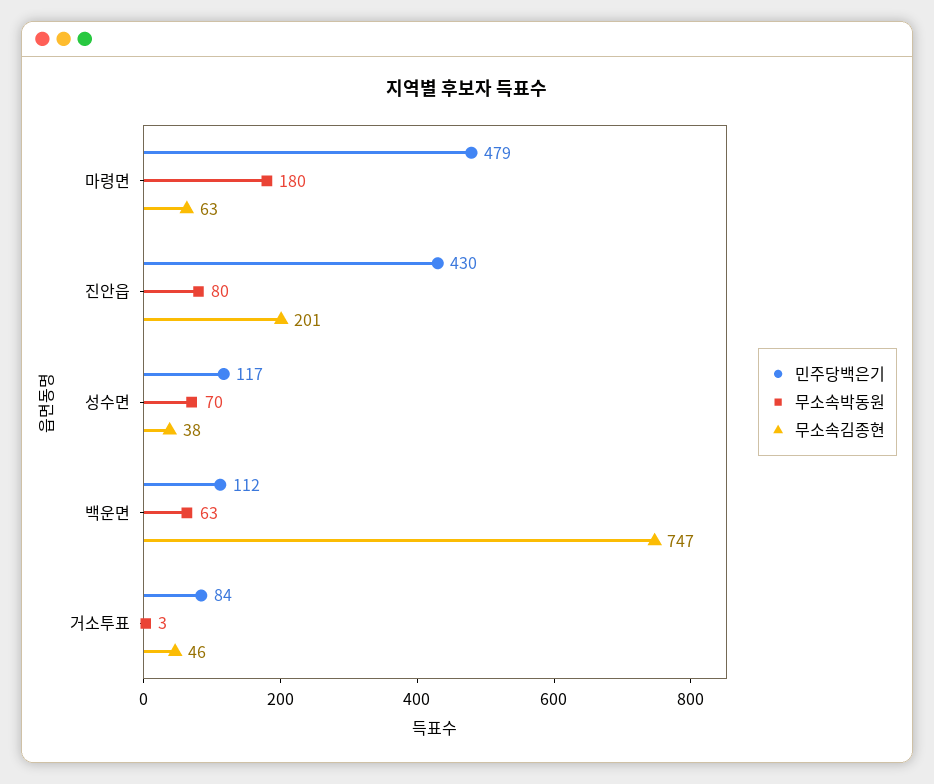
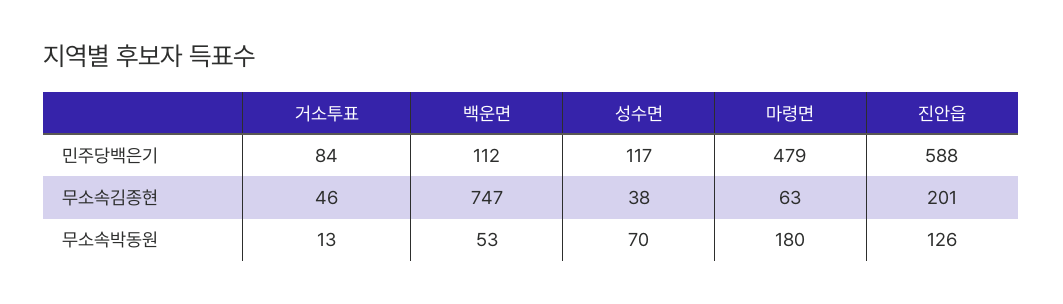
  {
    "민주당백은기": {
      "마령면": 479,
-     "진안읍": 430,
+     "진안읍": 588,
      "성수면": 117,
      "백운면": 112,
      "거소투표": 84
    },
    "무소속박동원": {
      "마령면": 180,
-     "진안읍": 80,
+     "진안읍": 126,
      "성수면": 70,
-     "백운면": 63,
+     "백운면": 53,
-     "거소투표": 3
+     "거소투표": 13
    },
    "무소속김종현": {
      "마령면": 63,
      "진안읍": 201,
      "성수면": 38,
      "백운면": 747,
      "거소투표": 46
    }
  }

